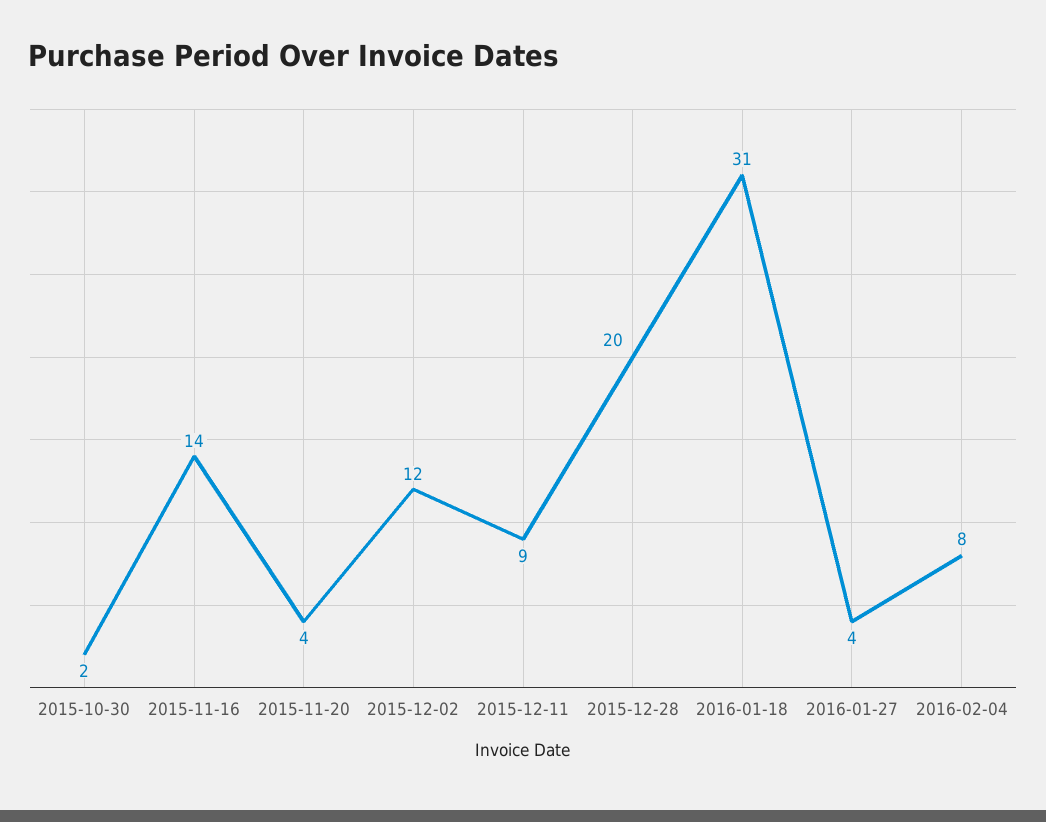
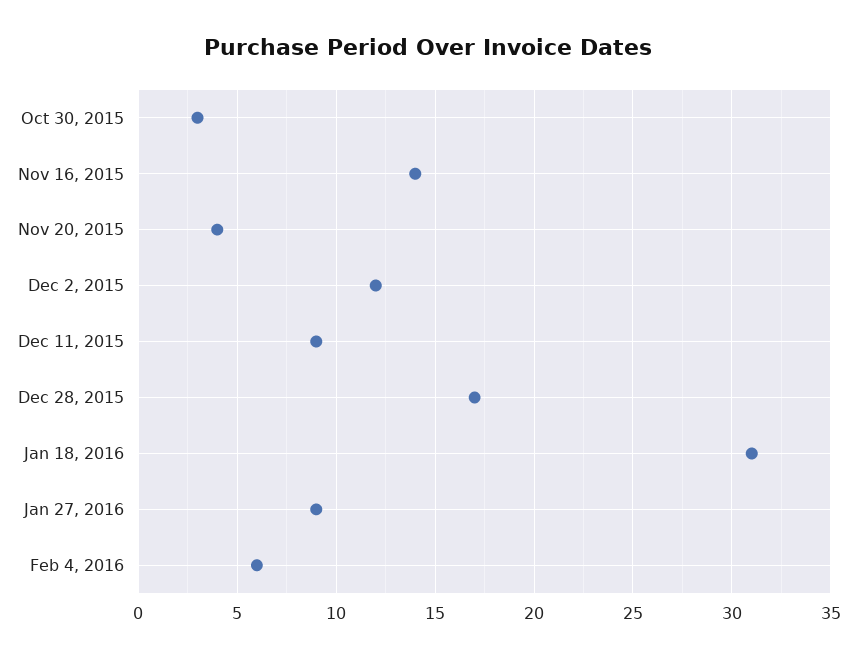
  {
-   "2015-10-30": 2,
+   "2015-10-30": 3,
    "2015-11-16": 14,
    "2015-11-20": 4,
    "2015-12-02": 12,
    "2015-12-11": 9,
-   "2015-12-28": 20,
+   "2015-12-28": 17,
    "2016-01-18": 31,
-   "2016-01-27": 4,
+   "2016-01-27": 9,
-   "2016-02-04": 8
+   "2016-02-04": 6
  }

